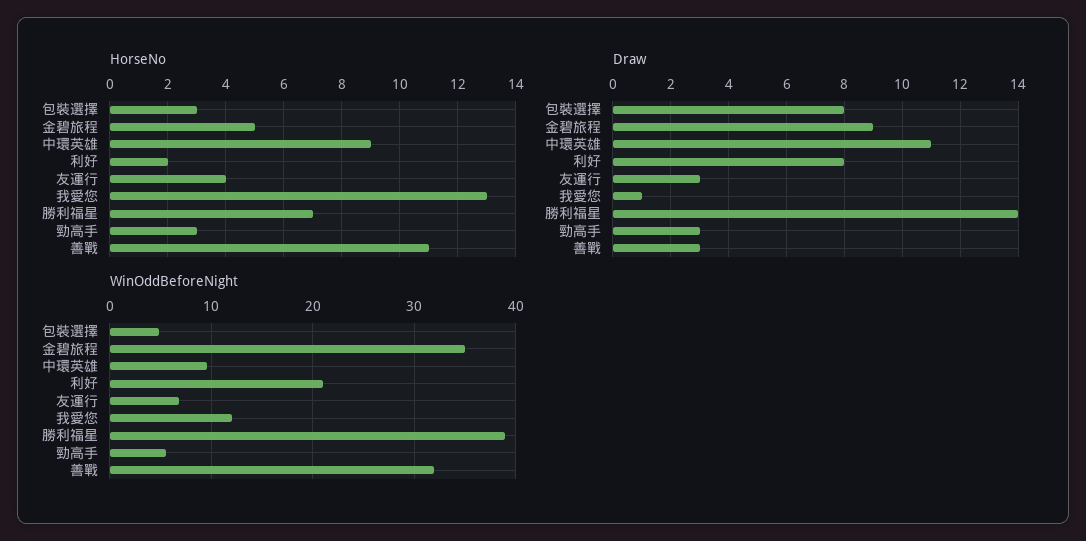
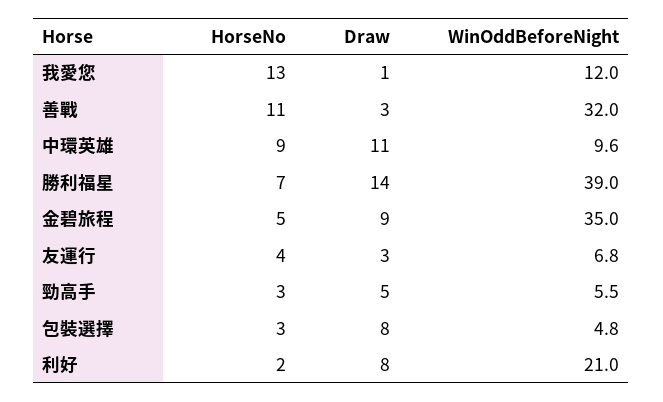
  {
    "HorseNo": {
      "包裝選擇": 3,
      "金碧旅程": 5,
      "中環英雄": 9,
      "利好": 2,
      "友運行": 4,
      "我愛您": 13,
      "勝利福星": 7,
      "勁高手": 3,
      "善戰": 11
    },
    "Draw": {
      "包裝選擇": 8,
      "金碧旅程": 9,
      "中環英雄": 11,
      "利好": 8,
      "友運行": 3,
      "我愛您": 1,
      "勝利福星": 14,
-     "勁高手": 3,
+     "勁高手": 5,
      "善戰": 3
    },
    "WinOddBeforeNight": {
      "包裝選擇": 4.8,
      "金碧旅程": 35,
      "中環英雄": 9.6,
      "利好": 21,
      "友運行": 6.8,
      "我愛您": 12,
      "勝利福星": 39,
      "勁高手": 5.5,
      "善戰": 32
    }
  }

